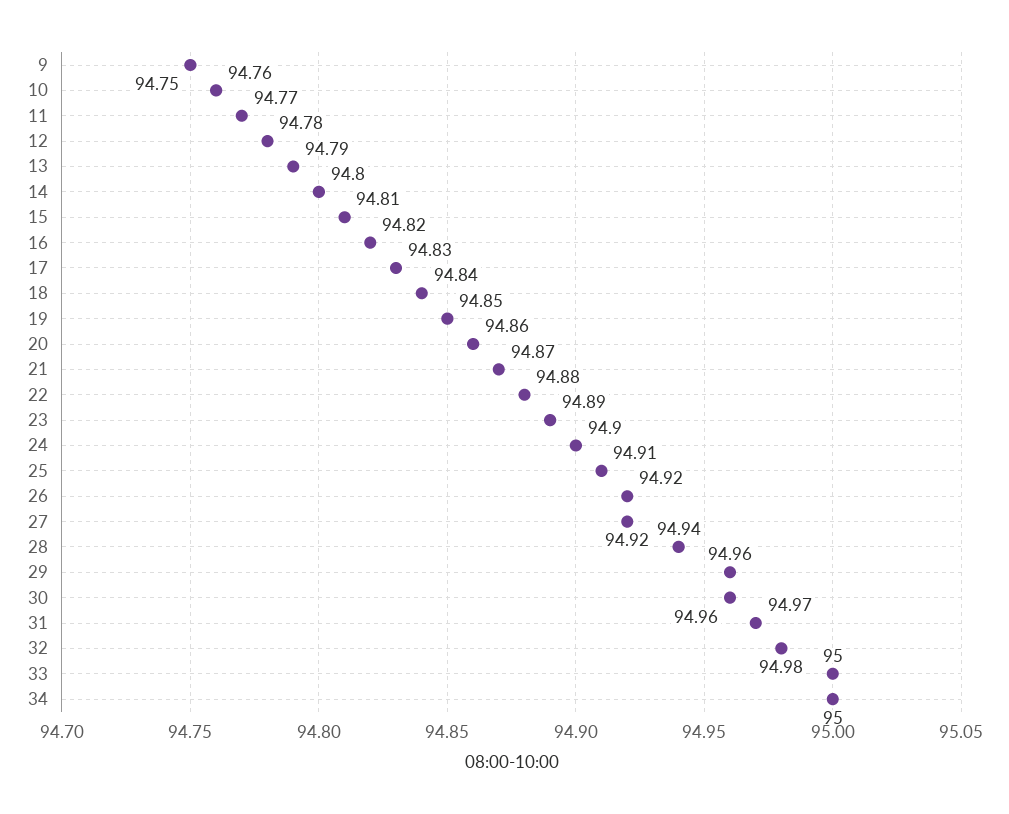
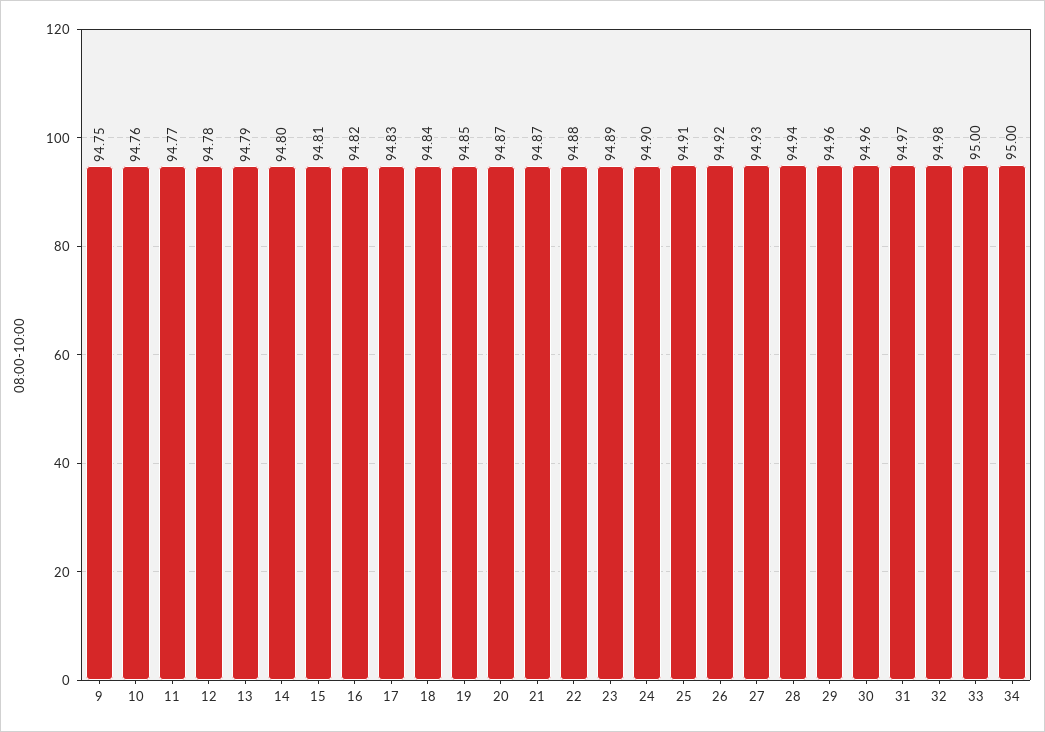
  {
    "9": 94.75,
    "10": 94.76,
    "11": 94.77,
    "12": 94.78,
    "13": 94.79,
    "14": 94.8,
    "15": 94.81,
    "16": 94.82,
    "17": 94.83,
    "18": 94.84,
    "19": 94.85,
-   "20": 94.86,
+   "20": 94.87,
    "21": 94.87,
    "22": 94.88,
    "23": 94.89,
    "24": 94.9,
    "25": 94.91,
    "26": 94.92,
-   "27": 94.92,
+   "27": 94.93,
    "28": 94.94,
    "29": 94.96,
    "30": 94.96,
    "31": 94.97,
    "32": 94.98,
    "33": 95,
    "34": 95
  }

